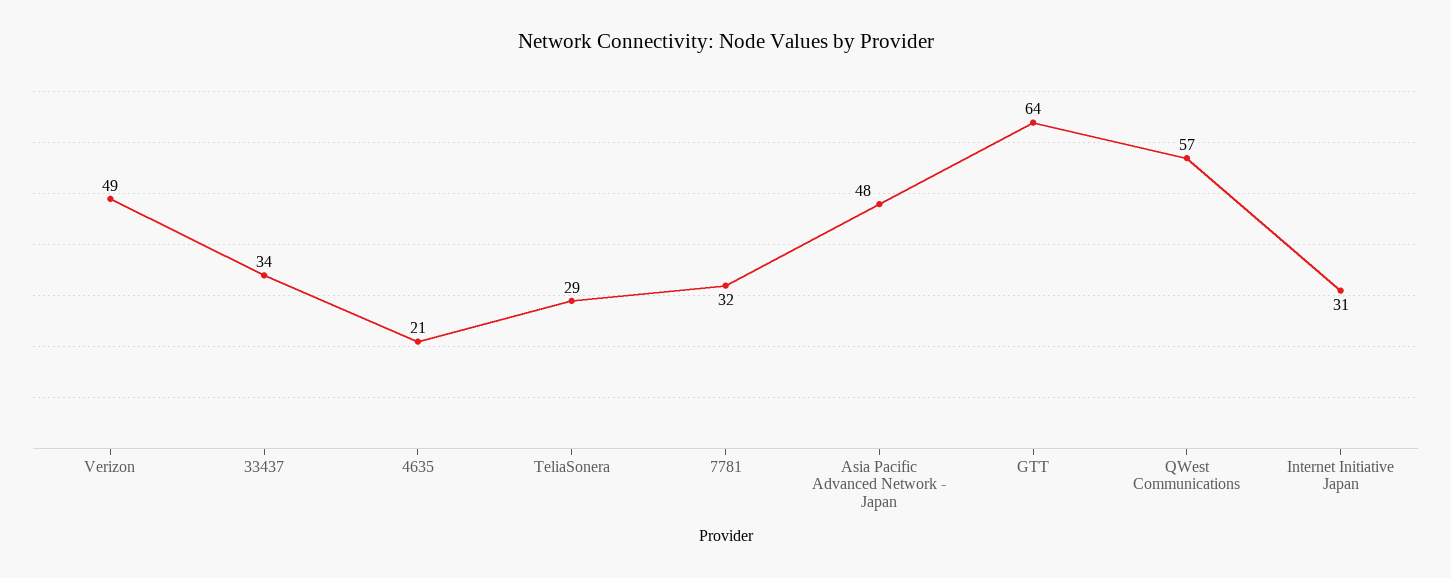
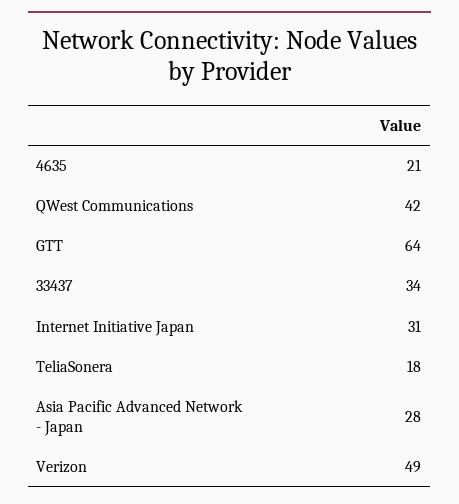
  {
    "Verizon": 49,
    "33437": 34,
    "4635": 21,
-   "TeliaSonera": 29,
+   "TeliaSonera": 18,
-   "7781": 32,
-   "Asia Pacific Advanced Network - Japan": 48,
+   "Asia Pacific Advanced Network - Japan": 28,
    "GTT": 64,
-   "QWest Communications": 57,
+   "QWest Communications": 42,
    "Internet Initiative Japan": 31
  }

